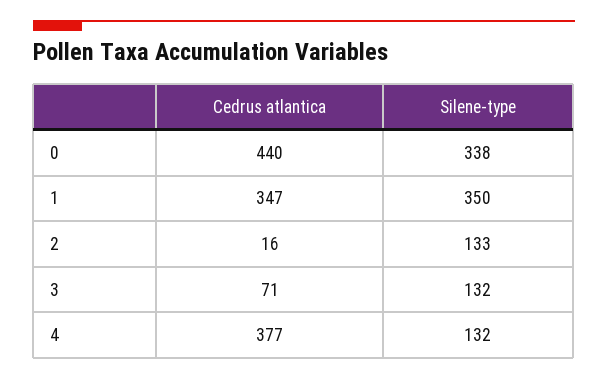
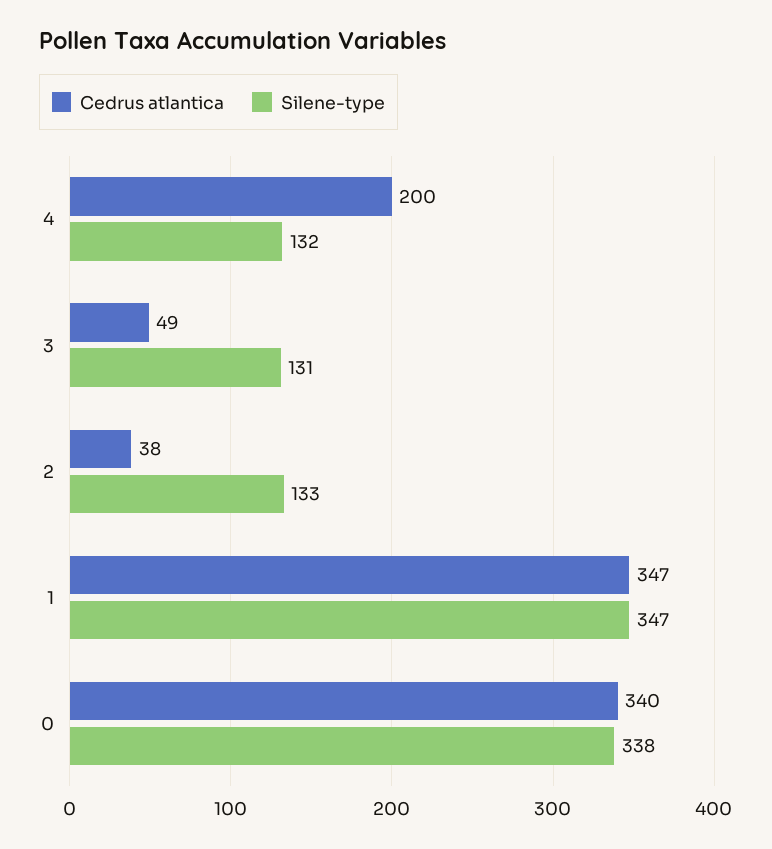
  {
    "Cedrus atlantica": {
-     "0": 440,
+     "0": 340,
      "1": 347,
-     "2": 16,
+     "2": 38,
-     "3": 71,
+     "3": 49,
-     "4": 377
+     "4": 200
    },
    "Silene-type": {
      "0": 338,
-     "1": 350,
+     "1": 347,
      "2": 133,
-     "3": 132,
+     "3": 131,
      "4": 132
    }
  }

